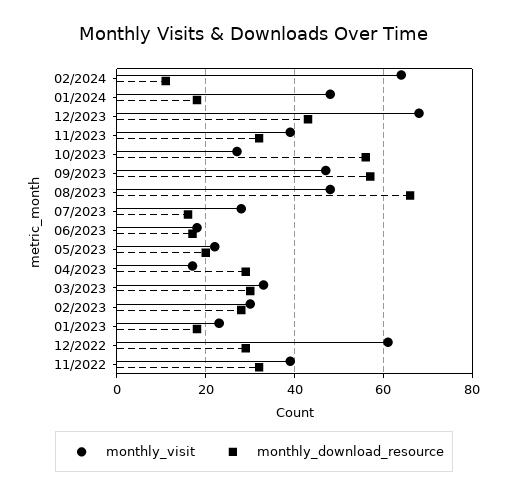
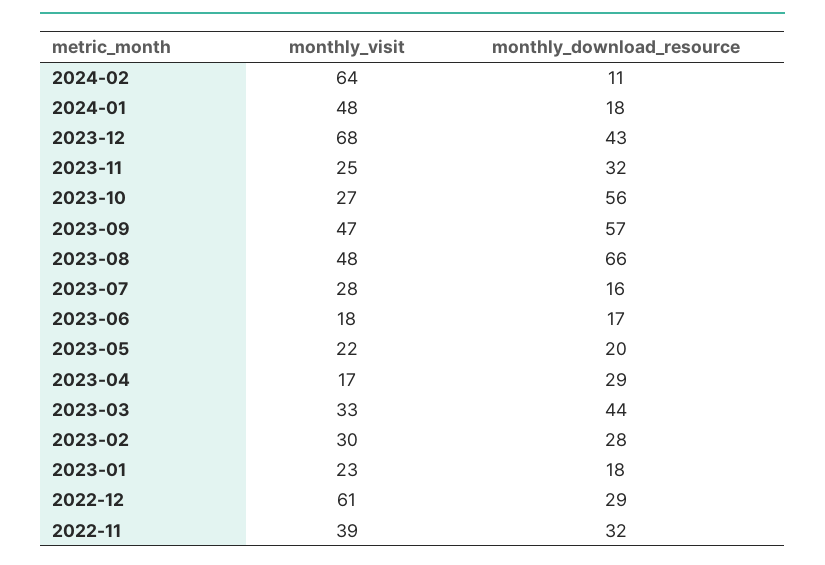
  {
    "monthly_visit": {
      "02/2024": 64,
      "01/2024": 48,
      "12/2023": 68,
-     "11/2023": 40,
+     "11/2023": 25,
      "10/2023": 27,
      "09/2023": 47,
      "08/2023": 48,
      "07/2023": 28,
      "06/2023": 18,
      "05/2023": 22,
      "04/2023": 17,
      "03/2023": 33,
      "02/2023": 30,
      "01/2023": 23,
      "12/2022": 61,
      "11/2022": 39
    },
    "monthly_download_resource": {
      "02/2024": 11,
      "01/2024": 18,
      "12/2023": 43,
      "11/2023": 32,
      "10/2023": 56,
      "09/2023": 57,
      "08/2023": 66,
      "07/2023": 16,
      "06/2023": 17,
      "05/2023": 20,
      "04/2023": 29,
-     "03/2023": 30,
+     "03/2023": 44,
      "02/2023": 28,
      "01/2023": 18,
      "12/2022": 29,
      "11/2022": 32
    }
  }

